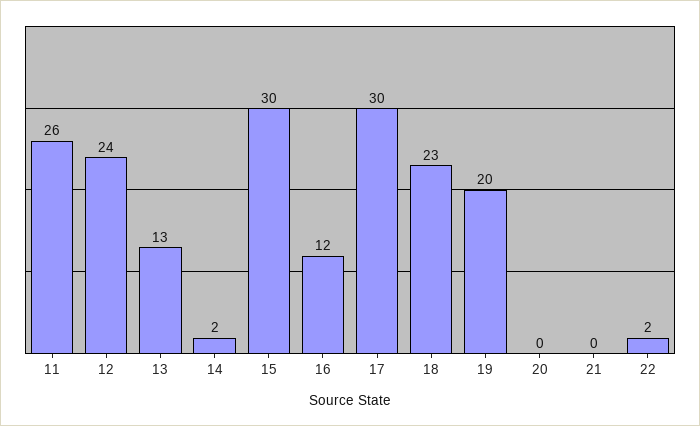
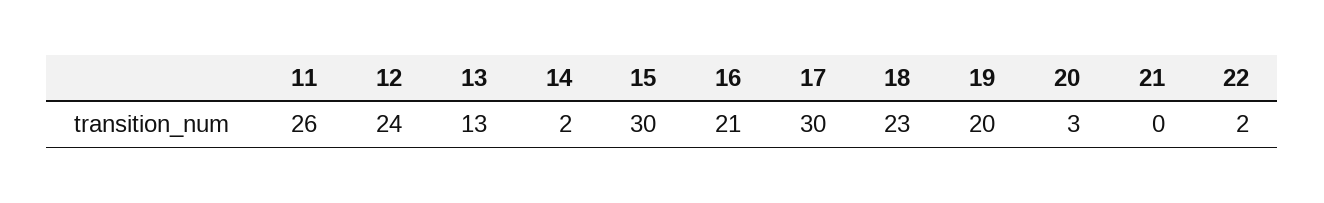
  {
    "11": 26,
    "12": 24,
    "13": 13,
    "14": 2,
    "15": 30,
-   "16": 12,
+   "16": 21,
    "17": 30,
    "18": 23,
    "19": 20,
-   "20": 0,
+   "20": 3,
    "21": 0,
    "22": 2
  }

